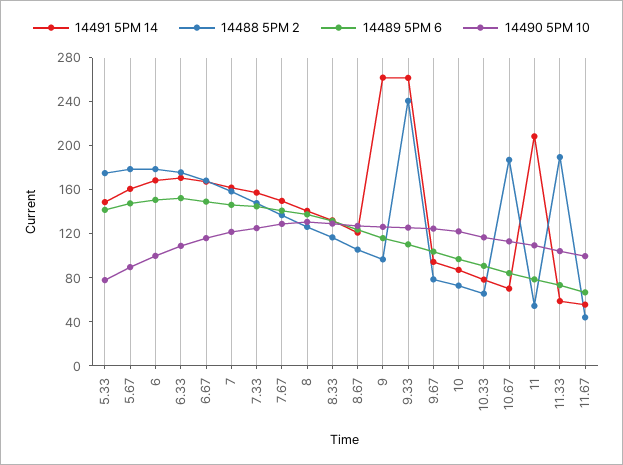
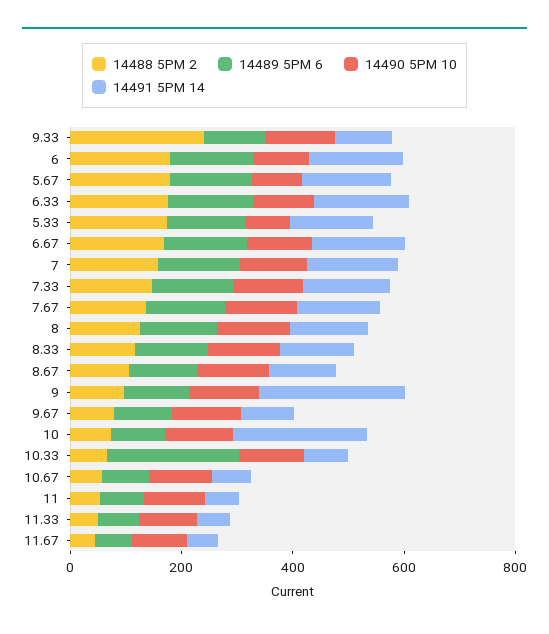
  {
    "14491 5PM 14": {
      "5.33": 150,
      "5.67": 160,
      "6": 170,
      "6.33": 170,
      "6.67": 170,
      "7": 160,
      "7.33": 160,
      "7.67": 150,
      "8": 140,
      "8.33": 130,
      "8.67": 120,
      "9": 260,
-     "9.33": 260,
+     "9.33": 100,
      "9.67": 90,
-     "10": 90,
+     "10": 250,
      "10.33": 80,
      "10.67": 70,
-     "11": 210,
+     "11": 50,
      "11.33": 60,
      "11.67": 60
    },
    "14488 5PM 2": {
      "5.33": 180,
      "5.67": 180,
      "6": 180,
      "6.33": 180,
      "6.67": 170,
      "7": 160,
      "7.33": 150,
      "7.67": 140,
      "8": 130,
      "8.33": 120,
      "8.67": 110,
      "9": 100,
      "9.33": 240,
      "9.67": 80,
      "10": 70,
      "10.33": 70,
-     "10.67": 190,
+     "10.67": 50,
      "11": 50,
-     "11.33": 190,
+     "11.33": 50,
      "11.67": 40
    },
    "14489 5PM 6": {
      "5.33": 140,
      "5.67": 150,
      "6": 150,
      "6.33": 150,
      "6.67": 150,
      "7": 150,
      "7.33": 140,
      "7.67": 140,
      "8": 140,
      "8.33": 130,
      "8.67": 120,
      "9": 120,
      "9.33": 110,
      "9.67": 100,
      "10": 100,
-     "10.33": 90,
+     "10.33": 250,
      "10.67": 80,
      "11": 80,
      "11.33": 70,
      "11.67": 70
    },
    "14490 5PM 10": {
      "5.33": 80,
      "5.67": 90,
      "6": 100,
      "6.33": 110,
      "6.67": 120,
      "7": 120,
      "7.33": 130,
      "7.67": 130,
      "8": 130,
      "8.33": 130,
      "8.67": 130,
      "9": 130,
      "9.33": 130,
      "9.67": 120,
      "10": 120,
      "10.33": 120,
      "10.67": 110,
      "11": 110,
      "11.33": 100,
      "11.67": 100
    }
  }

